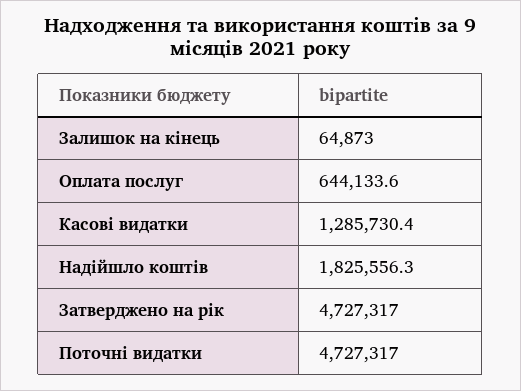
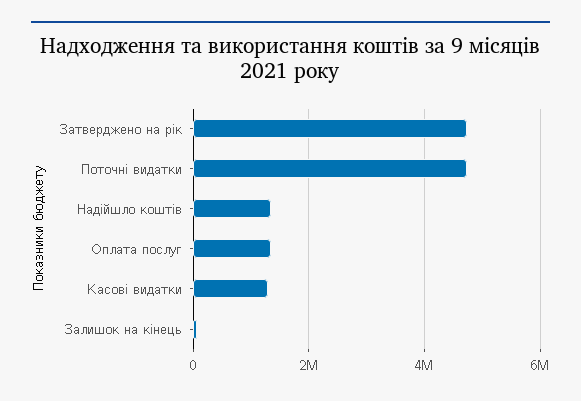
  {
    "Залишок на кінець": 64873,
-   "Оплата послуг": 644133.6,
+   "Оплата послуг": 1400000,
    "Касові видатки": 1285730.4,
-   "Надійшло коштів": 1825556.3,
+   "Надійшло коштів": 1400000,
    "Затверджено на рік": 4727317,
    "Поточні видатки": 4727317
  }

